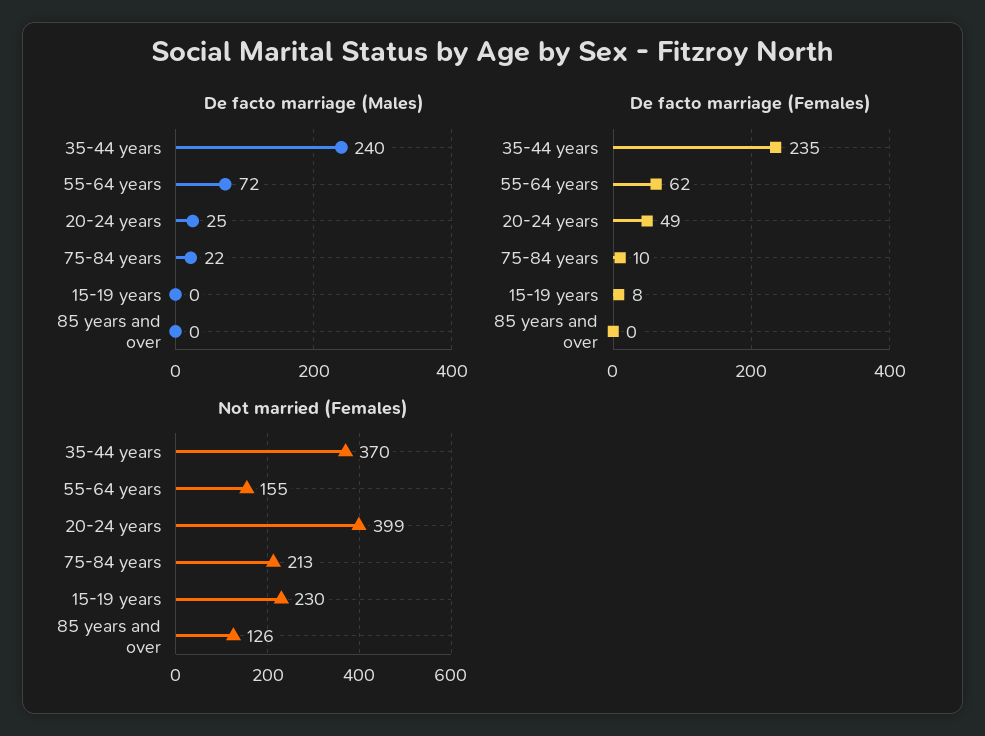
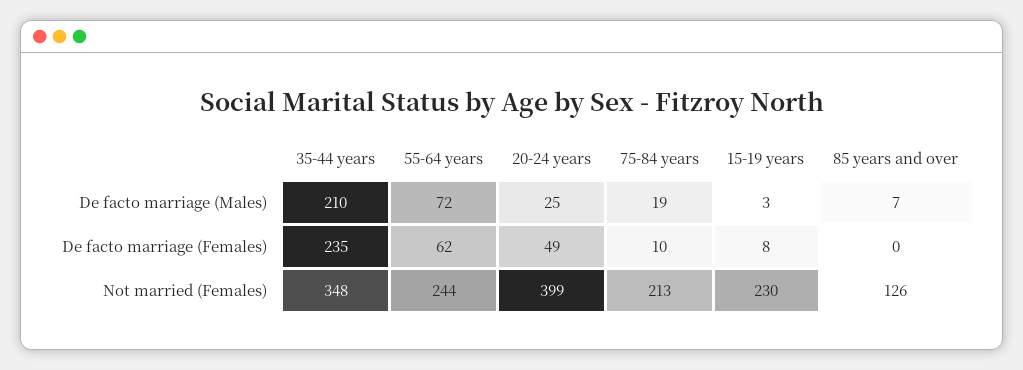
  {
    "De facto marriage (Males)": {
-     "35-44 years": 240,
+     "35-44 years": 210,
      "55-64 years": 72,
      "20-24 years": 25,
-     "75-84 years": 22,
+     "75-84 years": 19,
-     "15-19 years": 0,
+     "15-19 years": 3,
-     "85 years and over": 0
+     "85 years and over": 7
    },
    "De facto marriage (Females)": {
      "35-44 years": 235,
      "55-64 years": 62,
      "20-24 years": 49,
      "75-84 years": 10,
      "15-19 years": 8,
      "85 years and over": 0
    },
    "Not married (Females)": {
-     "35-44 years": 370,
+     "35-44 years": 348,
-     "55-64 years": 155,
+     "55-64 years": 244,
      "20-24 years": 399,
      "75-84 years": 213,
      "15-19 years": 230,
      "85 years and over": 126
    }
  }

